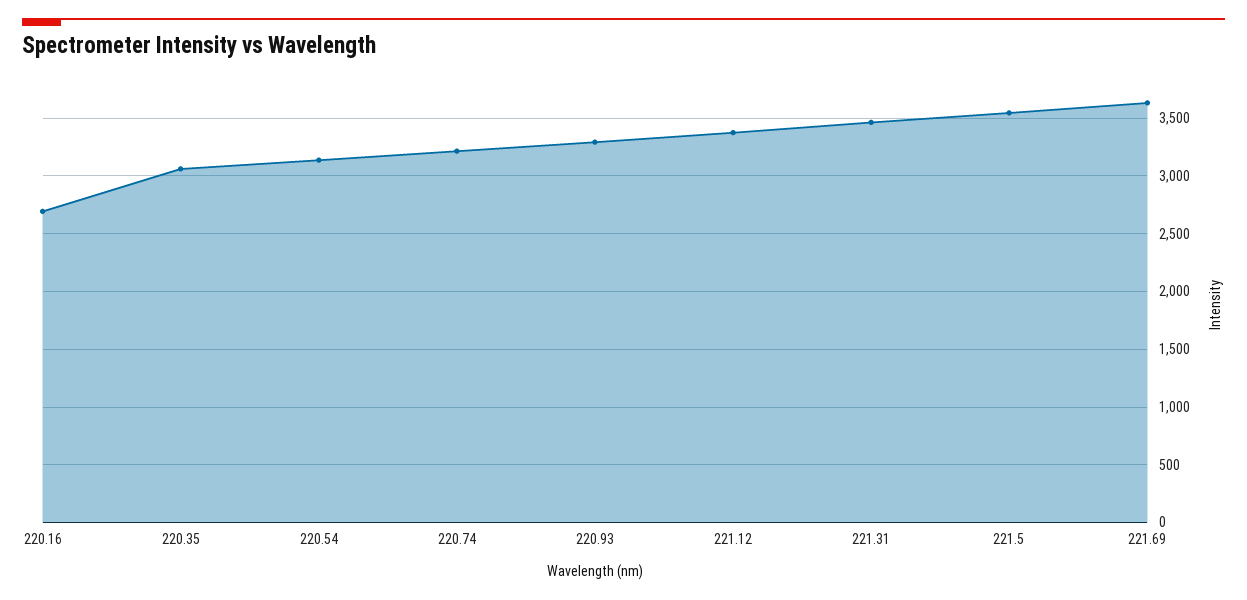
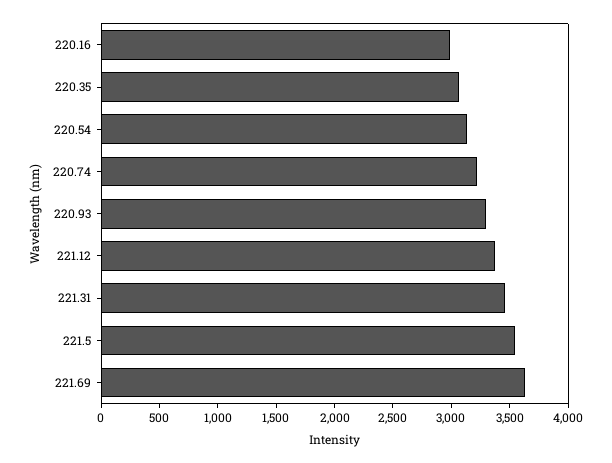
  {
-   "220.16": 2700,
+   "220.16": 3000,
    "220.35": 3100,
    "220.54": 3100,
    "220.74": 3200,
    "220.93": 3300,
    "221.12": 3400,
    "221.31": 3500,
    "221.5": 3500,
    "221.69": 3600
  }

